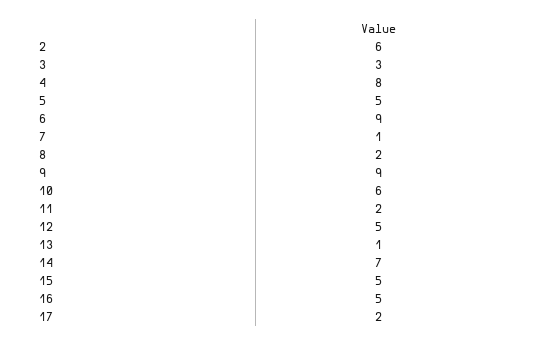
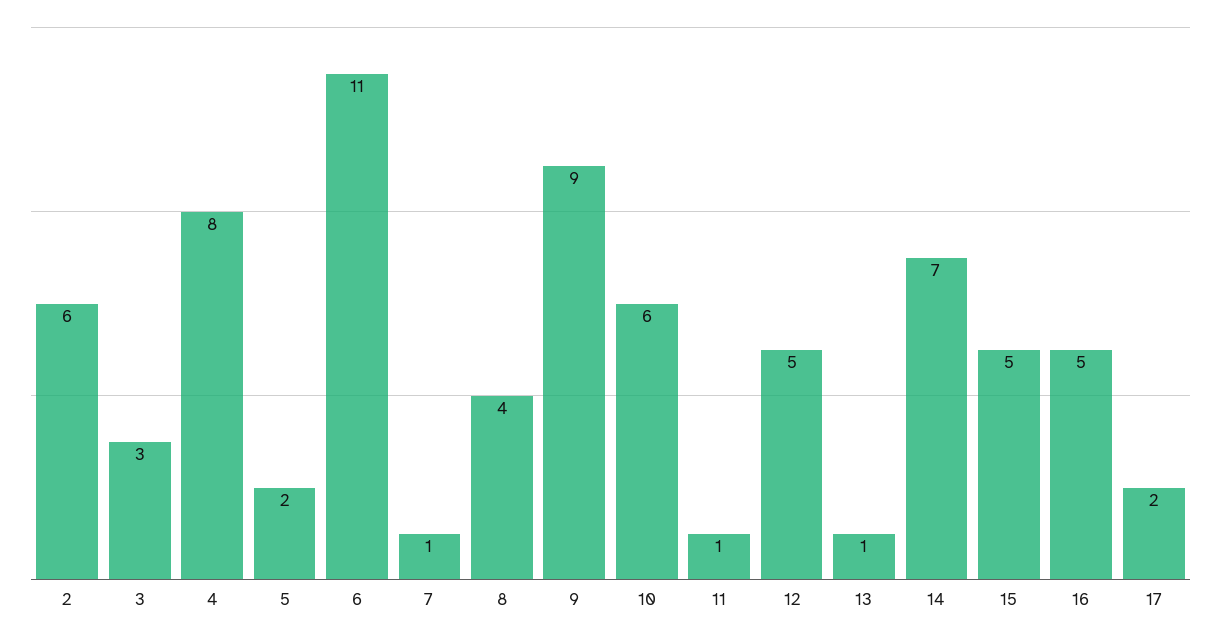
  {
    "2": 6,
    "3": 3,
    "4": 8,
-   "5": 5,
+   "5": 2,
-   "6": 9,
+   "6": 11,
    "7": 1,
-   "8": 2,
+   "8": 4,
    "9": 9,
    "10": 6,
-   "11": 2,
+   "11": 1,
    "12": 5,
    "13": 1,
    "14": 7,
    "15": 5,
    "16": 5,
    "17": 2
  }

